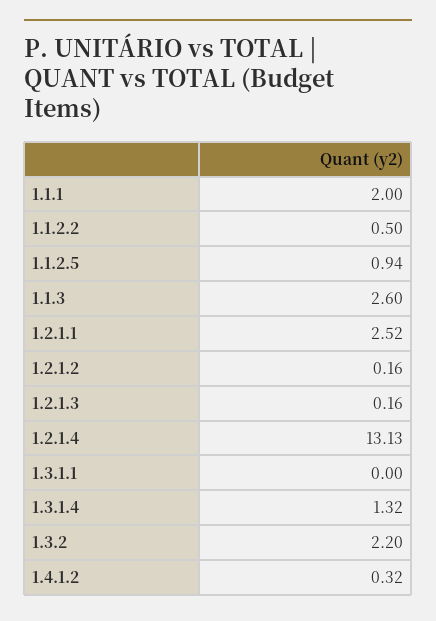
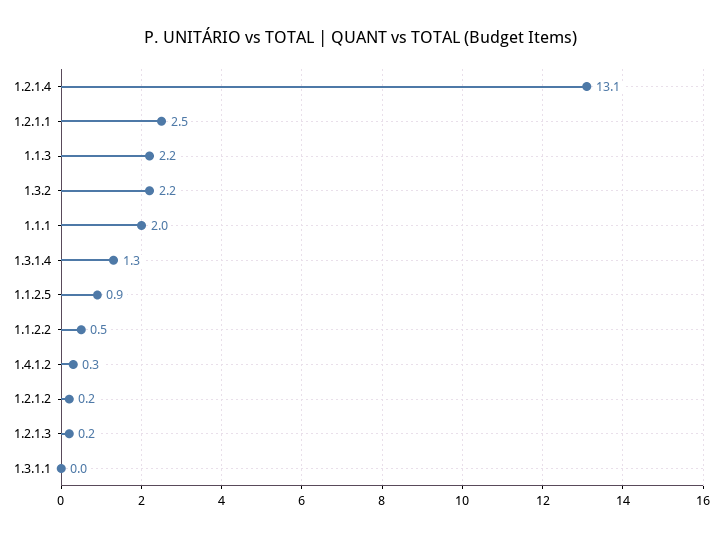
  {
    "1.1.1": 2,
    "1.1.2.2": 0.5,
    "1.1.2.5": 0.94,
-   "1.1.3": 2.6,
+   "1.1.3": 2.2,
    "1.2.1.1": 2.52,
    "1.2.1.2": 0.16,
    "1.2.1.3": 0.16,
    "1.2.1.4": 13.13,
    "1.3.1.1": 0,
    "1.3.1.4": 1.32,
    "1.3.2": 2.2,
    "1.4.1.2": 0.32
  }

